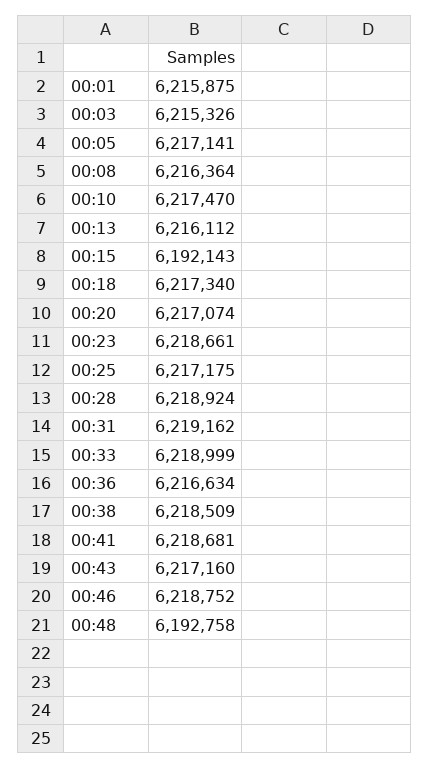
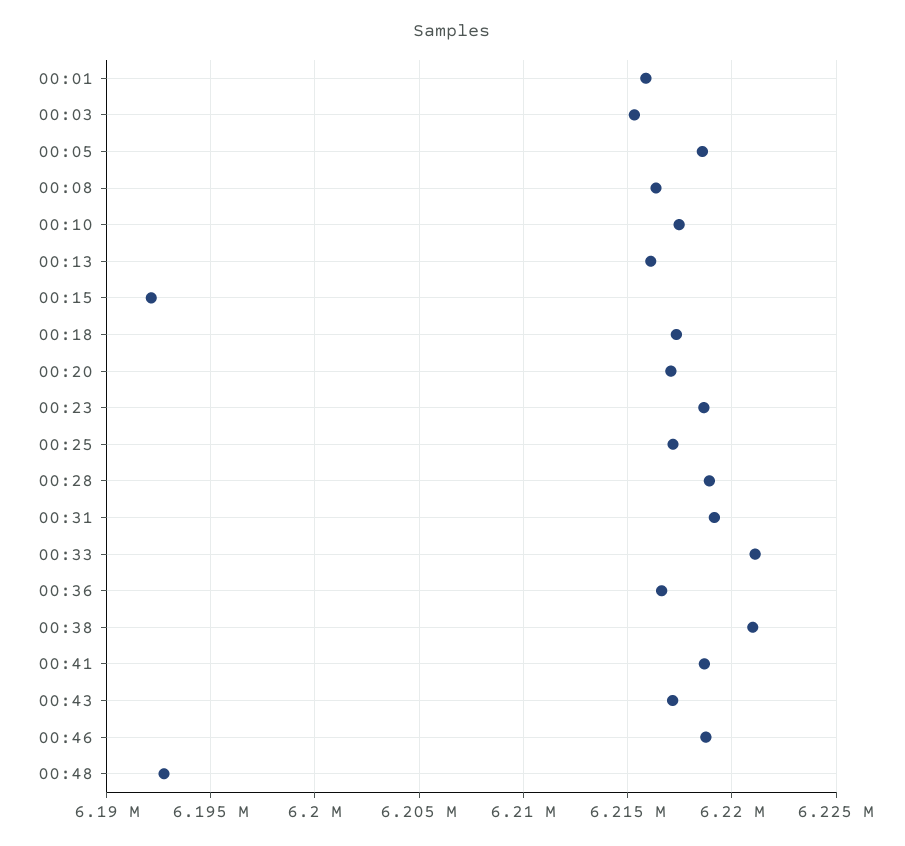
  {
    "00:01": 6215875,
    "00:03": 6215326,
-   "00:05": 6217141,
+   "00:05": 6218500,
    "00:08": 6216364,
    "00:10": 6217470,
    "00:13": 6216112,
    "00:15": 6192143,
    "00:18": 6217340,
    "00:20": 6217074,
    "00:23": 6218661,
    "00:25": 6217175,
    "00:28": 6218924,
    "00:31": 6219162,
-   "00:33": 6218999,
+   "00:33": 6221000,
    "00:36": 6216634,
-   "00:38": 6218509,
+   "00:38": 6221000,
    "00:41": 6218681,
    "00:43": 6217160,
    "00:46": 6218752,
    "00:48": 6192758
  }

